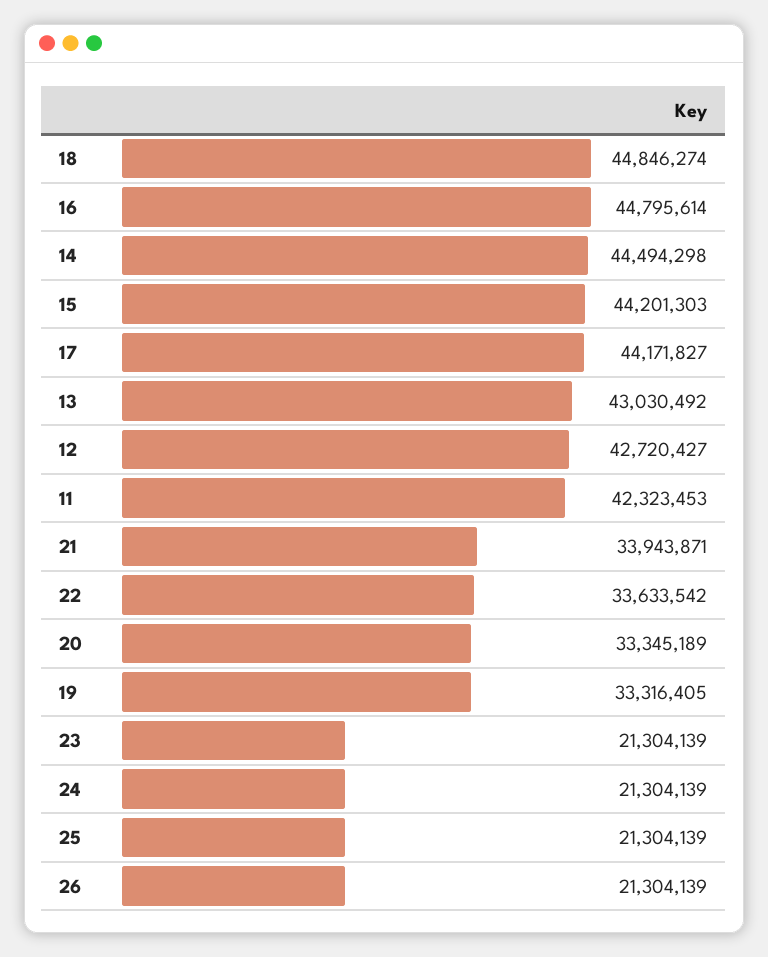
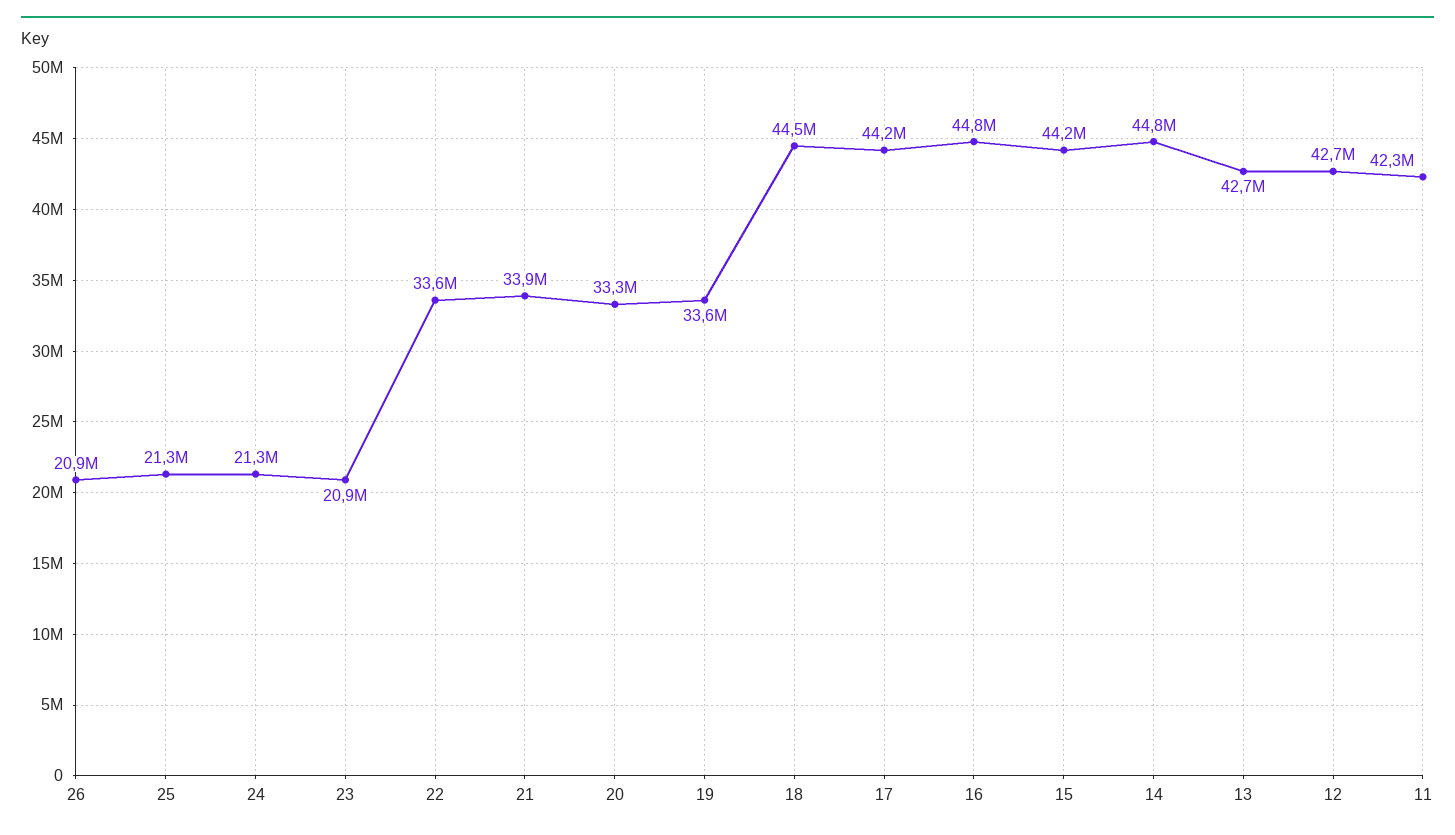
  {
-   "18": 44846274,
+   "18": 44500000,
    "16": 44795614,
-   "14": 44494298,
+   "14": 44800000,
    "15": 44201303,
    "17": 44171827,
-   "13": 43030492,
+   "13": 42700000,
    "12": 42720427,
    "11": 42323453,
    "21": 33943871,
    "22": 33633542,
    "20": 33345189,
-   "19": 33316405,
+   "19": 33600000,
-   "23": 21304139,
+   "23": 20900000,
    "24": 21304139,
    "25": 21304139,
-   "26": 21304139
+   "26": 20900000
  }

